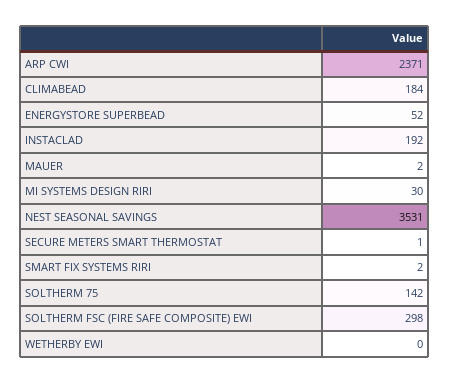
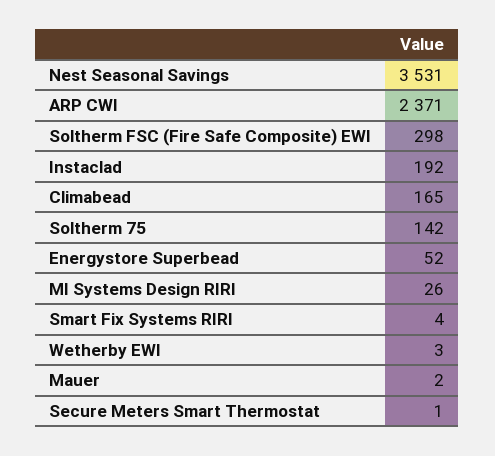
  {
    "ARP CWI": 2371,
-   "CLIMABEAD": 184,
+   "CLIMABEAD": 165,
    "ENERGYSTORE SUPERBEAD": 52,
    "INSTACLAD": 192,
    "MAUER": 2,
-   "MI SYSTEMS DESIGN RIRI": 30,
+   "MI SYSTEMS DESIGN RIRI": 26,
    "NEST SEASONAL SAVINGS": 3531,
    "SECURE METERS SMART THERMOSTAT": 1,
-   "SMART FIX SYSTEMS RIRI": 2,
+   "SMART FIX SYSTEMS RIRI": 4,
    "SOLTHERM 75": 142,
    "SOLTHERM FSC (FIRE SAFE COMPOSITE) EWI": 298,
-   "WETHERBY EWI": 0
+   "WETHERBY EWI": 3
  }

